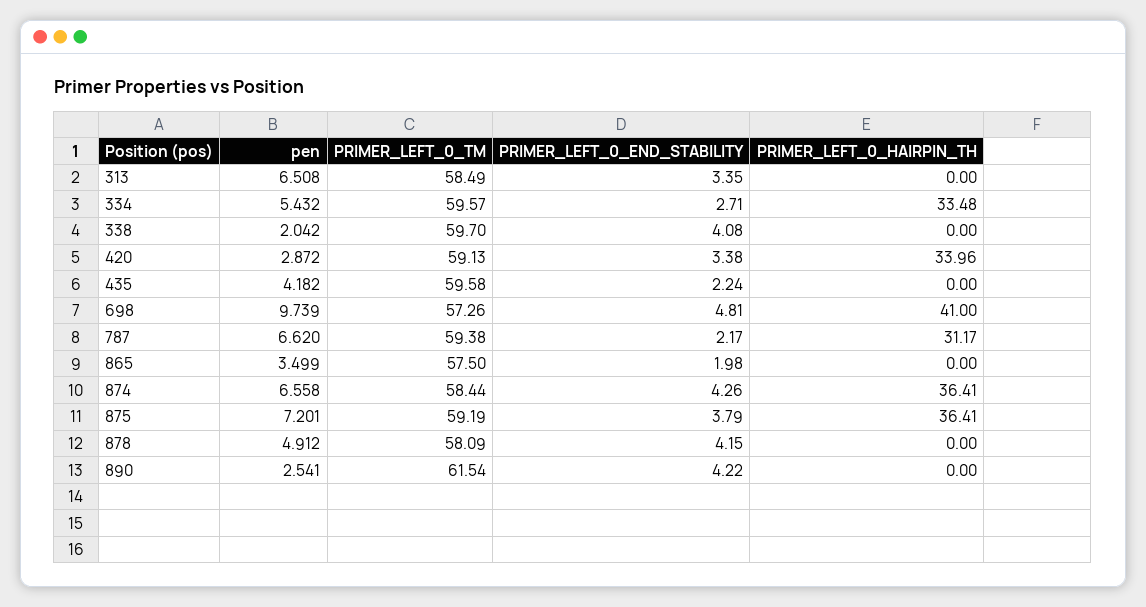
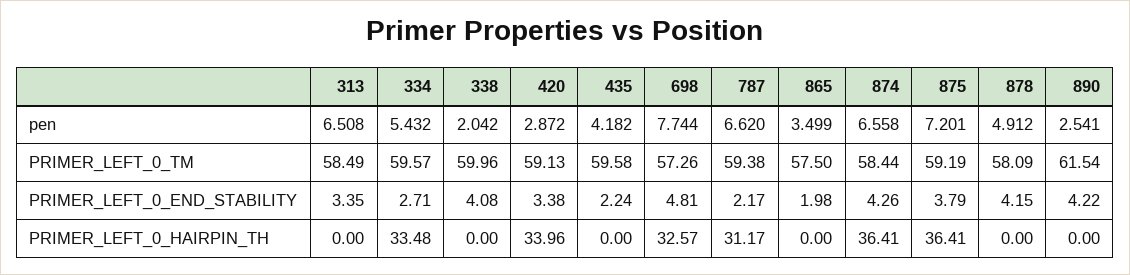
  {
    "pen": {
      "313": 6.508,
      "334": 5.432,
      "338": 2.042,
      "420": 2.872,
      "435": 4.182,
-     "698": 9.739,
+     "698": 7.744,
      "787": 6.62,
      "865": 3.499,
      "874": 6.558,
      "875": 7.201,
      "878": 4.912,
      "890": 2.541
    },
    "PRIMER_LEFT_0_TM": {
      "313": 58.49,
      "334": 59.57,
-     "338": 59.7,
+     "338": 59.96,
      "420": 59.13,
      "435": 59.58,
      "698": 57.26,
      "787": 59.38,
      "865": 57.5,
      "874": 58.44,
      "875": 59.19,
      "878": 58.09,
      "890": 61.54
    },
    "PRIMER_LEFT_0_END_STABILITY": {
      "313": 3.35,
      "334": 2.71,
      "338": 4.08,
      "420": 3.38,
      "435": 2.24,
      "698": 4.81,
      "787": 2.17,
      "865": 1.98,
      "874": 4.26,
      "875": 3.79,
      "878": 4.15,
      "890": 4.22
    },
    "PRIMER_LEFT_0_HAIRPIN_TH": {
      "313": 0,
      "334": 33.48,
      "338": 0,
      "420": 33.96,
      "435": 0,
-     "698": 41,
+     "698": 32.57,
      "787": 31.17,
      "865": 0,
      "874": 36.41,
      "875": 36.41,
      "878": 0,
      "890": 0
    }
  }

